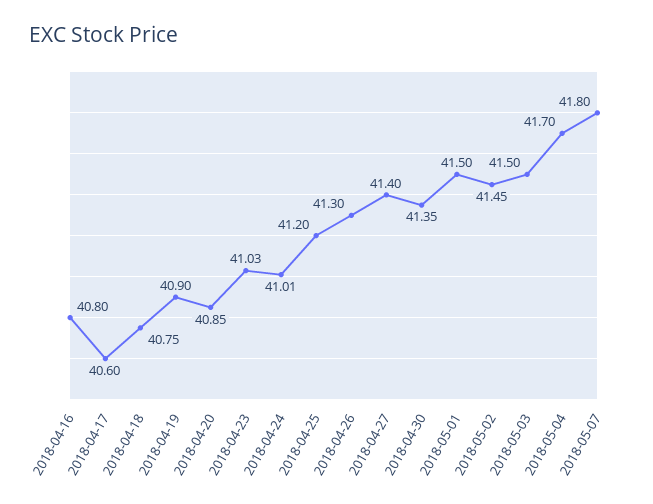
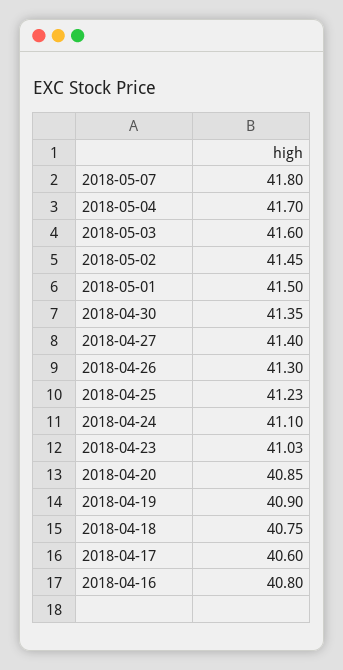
  {
    "2018-04-16": 40.8,
    "2018-04-17": 40.6,
    "2018-04-18": 40.75,
    "2018-04-19": 40.9,
    "2018-04-20": 40.85,
    "2018-04-23": 41.03,
-   "2018-04-24": 41.01,
+   "2018-04-24": 41.1,
-   "2018-04-25": 41.2,
+   "2018-04-25": 41.23,
    "2018-04-26": 41.3,
    "2018-04-27": 41.4,
    "2018-04-30": 41.35,
    "2018-05-01": 41.5,
    "2018-05-02": 41.45,
-   "2018-05-03": 41.5,
+   "2018-05-03": 41.6,
    "2018-05-04": 41.7,
    "2018-05-07": 41.8
  }

